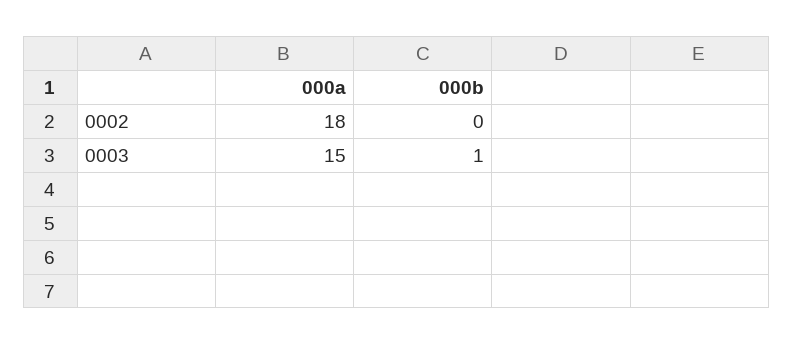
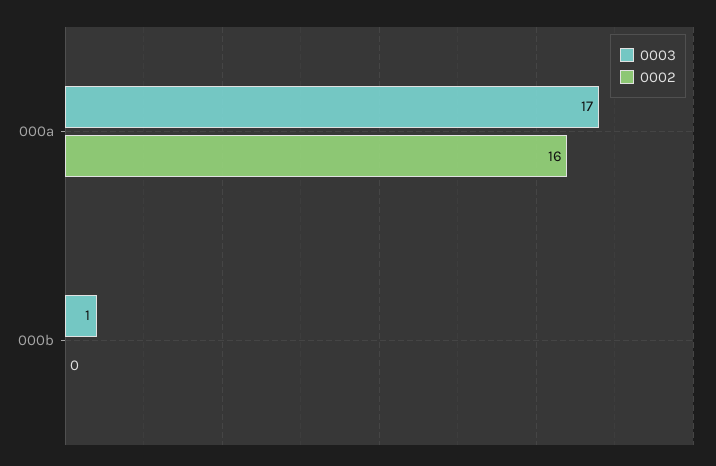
  {
    "0002": {
-     "000a": 18,
+     "000a": 16,
      "000b": 0
    },
    "0003": {
-     "000a": 15,
+     "000a": 17,
      "000b": 1
    }
  }

